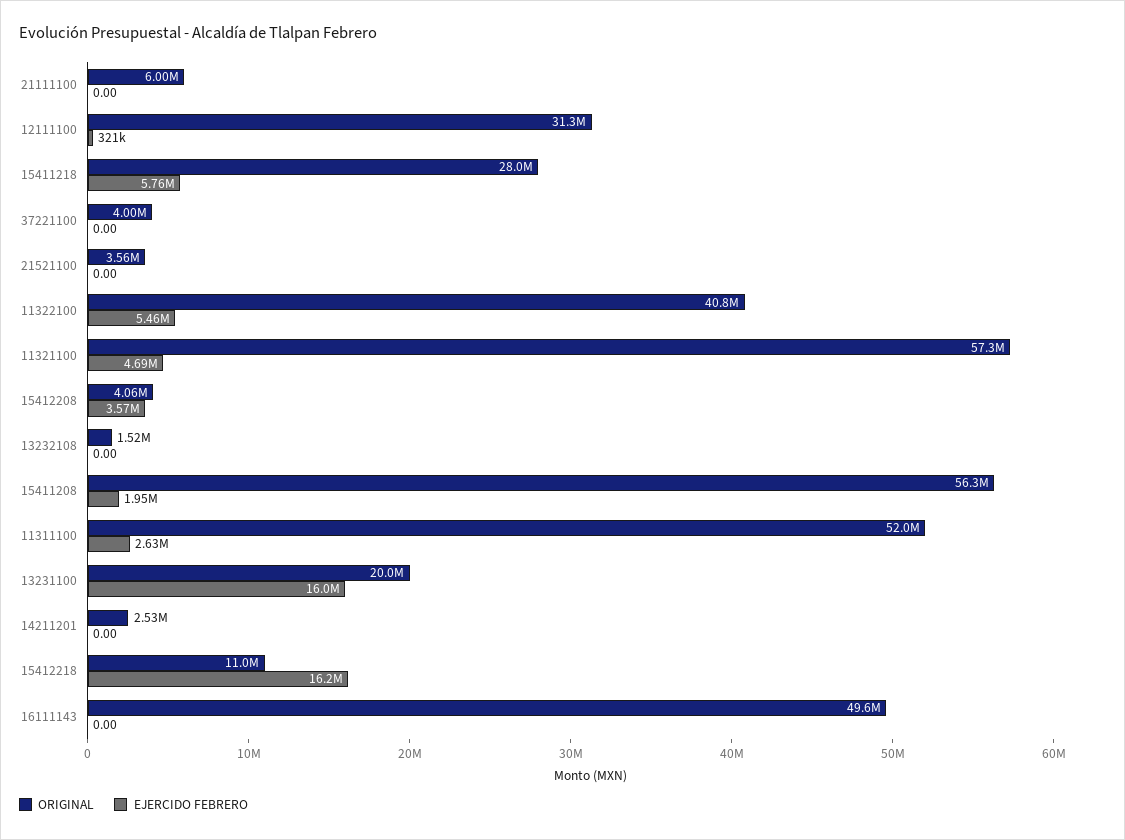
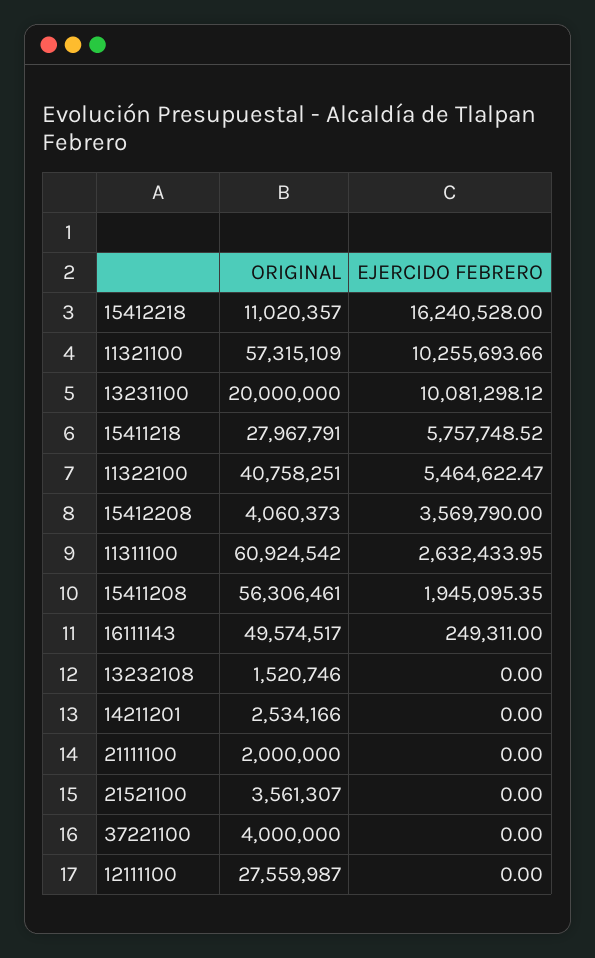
  {
    "ORIGINAL": {
-     "21111100": 6000000,
+     "21111100": 2000000,
-     "12111100": 31300000,
+     "12111100": 27559987,
      "15411218": 27967791,
      "37221100": 4000000,
      "21521100": 3561307,
      "11322100": 40758251,
      "11321100": 57315109,
      "15412208": 4060373,
      "13232108": 1520746,
      "15411208": 56306461,
-     "11311100": 52000000,
+     "11311100": 60924542,
      "13231100": 20000000,
      "14211201": 2534166,
      "15412218": 11020357,
      "16111143": 49574517
    },
    "EJERCIDO FEBRERO": {
      "21111100": 0,
-     "12111100": 321000,
+     "12111100": 0,
      "15411218": 5757748.52,
      "37221100": 0,
      "21521100": 0,
      "11322100": 5464622.47,
-     "11321100": 4690000,
+     "11321100": 10255693.66,
      "15412208": 3569790,
      "13232108": 0,
      "15411208": 1945095.35,
      "11311100": 2632433.95,
-     "13231100": 16000000,
+     "13231100": 10081298.12,
      "14211201": 0,
      "15412218": 16240528,
-     "16111143": 0
+     "16111143": 249311
    }
  }

